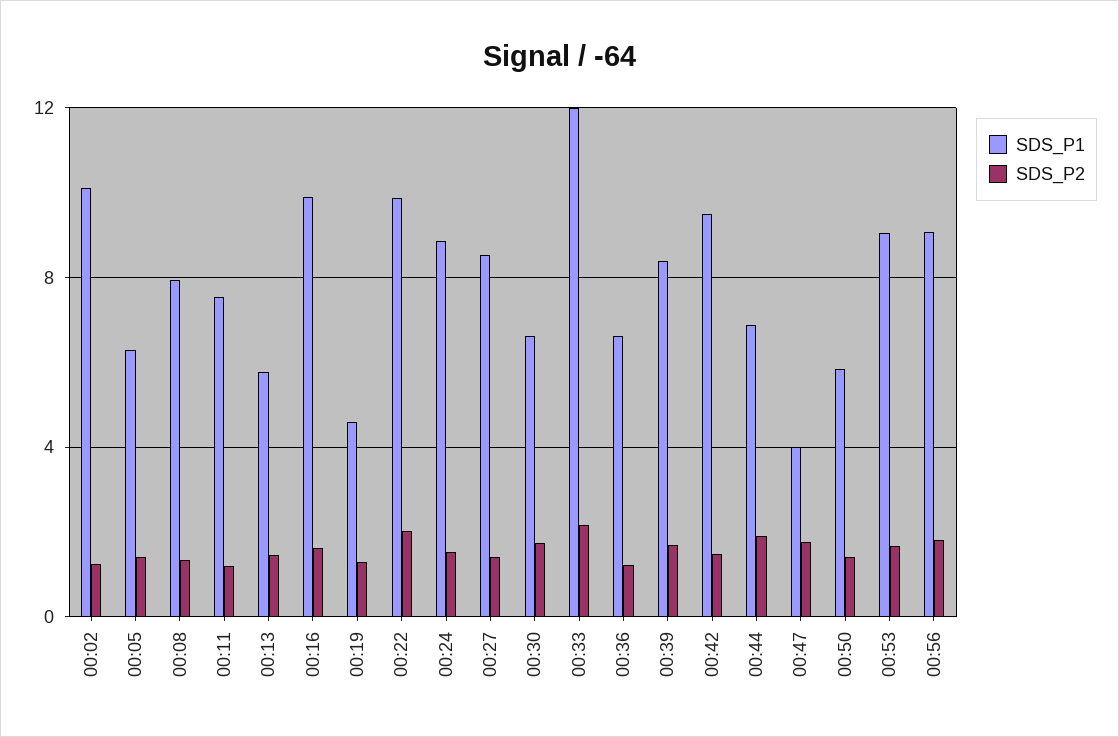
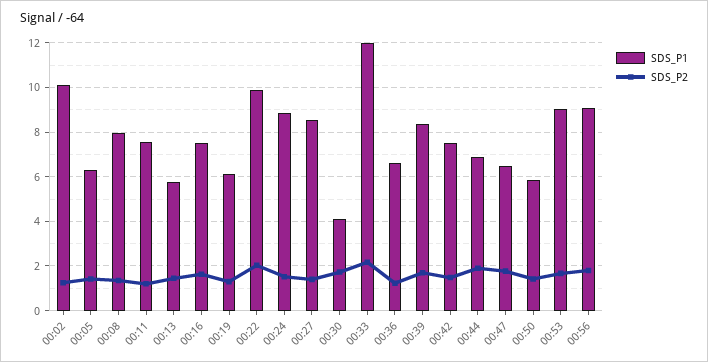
  {
    "SDS_P1": {
      "00:02": 10,
      "00:05": 6.5,
      "00:08": 8,
      "00:11": 7.5,
      "00:13": 6,
-     "00:16": 10,
+     "00:16": 7.5,
-     "00:19": 4.5,
+     "00:19": 6,
      "00:22": 10,
      "00:24": 9,
      "00:27": 8.5,
-     "00:30": 6.5,
+     "00:30": 4,
      "00:33": 12,
      "00:36": 6.5,
      "00:39": 8.5,
-     "00:42": 9.5,
+     "00:42": 7.5,
      "00:44": 7,
-     "00:47": 4,
+     "00:47": 6.5,
      "00:50": 6,
      "00:53": 9,
      "00:56": 9
    },
    "SDS_P2": {
      "00:02": 1.5,
      "00:05": 1.5,
      "00:08": 1.5,
      "00:11": 1,
      "00:13": 1.5,
      "00:16": 1.5,
      "00:19": 1.5,
      "00:22": 2,
      "00:24": 1.5,
      "00:27": 1.5,
      "00:30": 1.5,
      "00:33": 2,
      "00:36": 1,
      "00:39": 1.5,
      "00:42": 1.5,
      "00:44": 2,
      "00:47": 2,
      "00:50": 1.5,
      "00:53": 1.5,
      "00:56": 2
    }
  }

